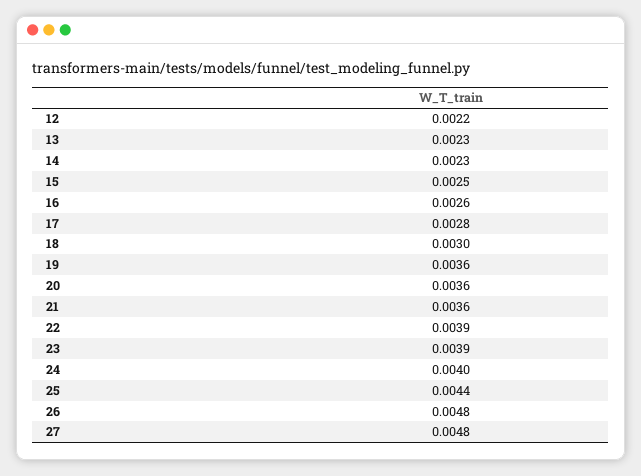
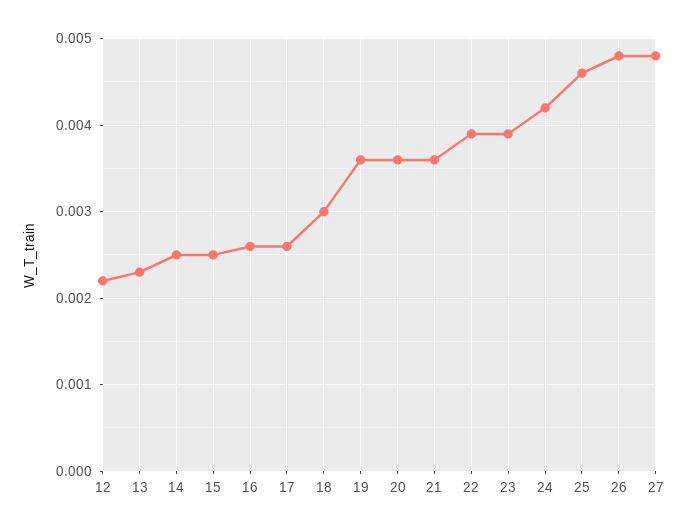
  {
    "12": 0.0022,
    "13": 0.0023,
-   "14": 0.0023,
+   "14": 0.0025,
    "15": 0.0025,
    "16": 0.0026,
-   "17": 0.0028,
+   "17": 0.0026,
    "18": 0.003,
    "19": 0.0036,
    "20": 0.0036,
    "21": 0.0036,
    "22": 0.0039,
    "23": 0.0039,
-   "24": 0.004,
+   "24": 0.0042,
-   "25": 0.0044,
+   "25": 0.0046,
    "26": 0.0048,
    "27": 0.0048
  }

